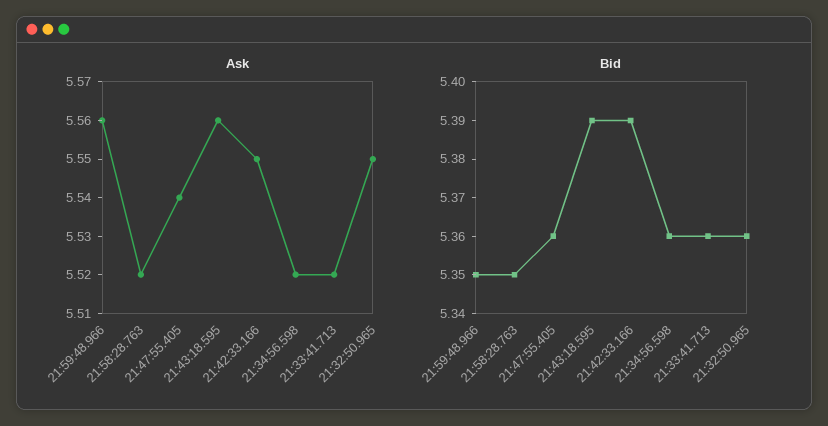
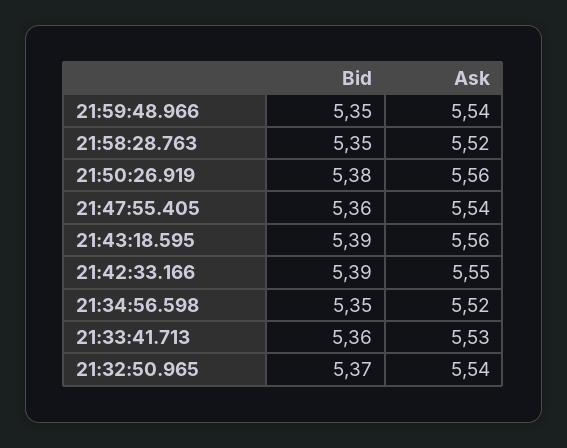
  {
    "Ask": {
-     "21:59:48.966": 5.56,
+     "21:59:48.966": 5.54,
      "21:58:28.763": 5.52,
      "21:47:55.405": 5.54,
      "21:43:18.595": 5.56,
      "21:42:33.166": 5.55,
      "21:34:56.598": 5.52,
-     "21:33:41.713": 5.52,
+     "21:33:41.713": 5.53,
-     "21:32:50.965": 5.55
+     "21:32:50.965": 5.54,
+     "21:50:26.919": 5.56
    },
    "Bid": {
      "21:59:48.966": 5.35,
      "21:58:28.763": 5.35,
      "21:47:55.405": 5.36,
      "21:43:18.595": 5.39,
      "21:42:33.166": 5.39,
-     "21:34:56.598": 5.36,
+     "21:34:56.598": 5.35,
      "21:33:41.713": 5.36,
-     "21:32:50.965": 5.36
+     "21:32:50.965": 5.37,
+     "21:50:26.919": 5.38
    }
  }

